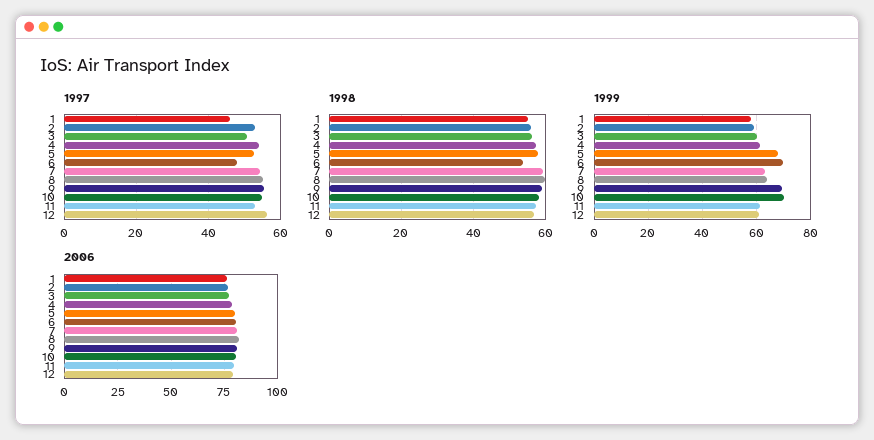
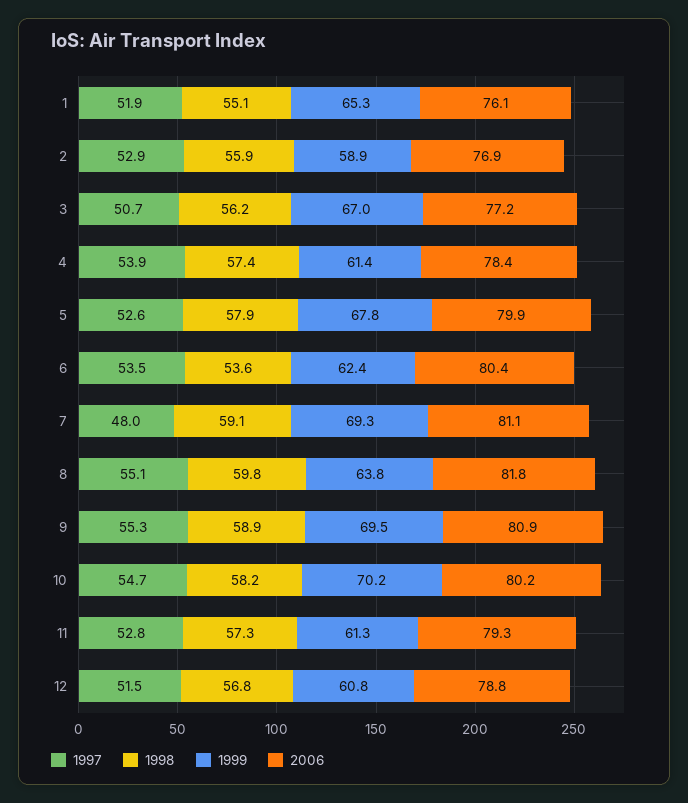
  {
    "1997": {
-     "1": 46,
+     "1": 51.9,
      "2": 52.9,
      "3": 50.7,
      "4": 53.9,
      "5": 52.6,
-     "6": 48,
+     "6": 53.5,
-     "7": 54,
+     "7": 48,
      "8": 55.1,
      "9": 55.3,
      "10": 54.7,
      "11": 52.8,
-     "12": 56
+     "12": 51.5
    },
    "1998": {
      "1": 55.1,
      "2": 55.9,
      "3": 56.2,
      "4": 57.4,
      "5": 57.9,
      "6": 53.6,
      "7": 59.1,
      "8": 59.8,
      "9": 58.9,
      "10": 58.2,
      "11": 57.3,
      "12": 56.8
    },
    "1999": {
-     "1": 57.5,
+     "1": 65.3,
      "2": 58.9,
-     "3": 60,
+     "3": 67,
      "4": 61.4,
      "5": 67.8,
-     "6": 70,
+     "6": 62.4,
-     "7": 62.5,
+     "7": 69.3,
      "8": 63.8,
      "9": 69.5,
      "10": 70.2,
      "11": 61.3,
      "12": 60.8
    },
    "2006": {
      "1": 76.1,
      "2": 76.9,
      "3": 77.2,
      "4": 78.4,
      "5": 79.9,
      "6": 80.4,
      "7": 81.1,
      "8": 81.8,
      "9": 80.9,
      "10": 80.2,
      "11": 79.3,
      "12": 78.8
    }
  }

